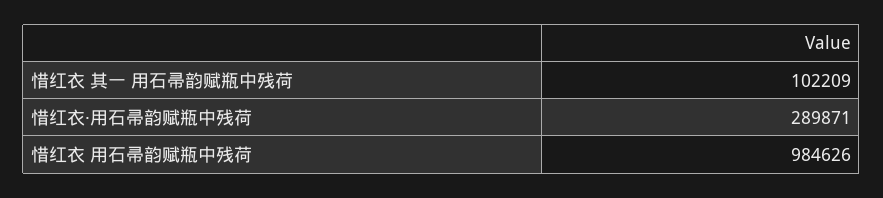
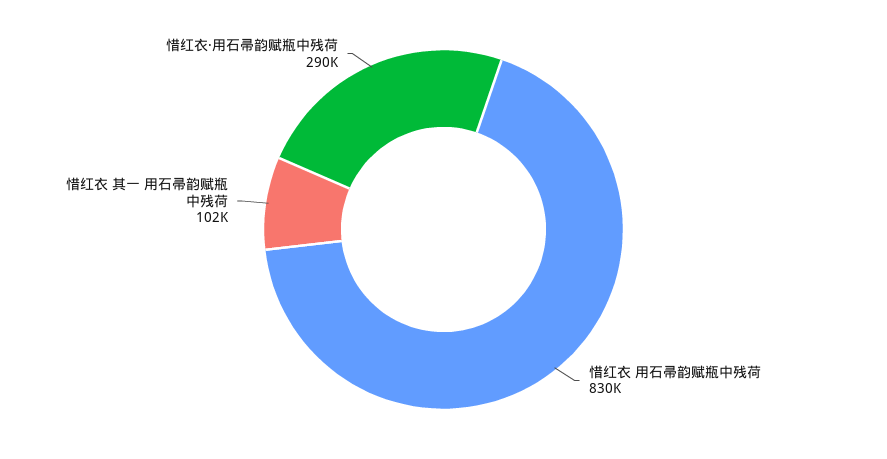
  {
    "惜红衣 其一 用石帚韵赋瓶中残荷": 102209,
    "惜红衣·用石帚韵赋瓶中残荷": 289871,
-   "惜红衣 用石帚韵赋瓶中残荷": 984626
+   "惜红衣 用石帚韵赋瓶中残荷": 830000
  }

